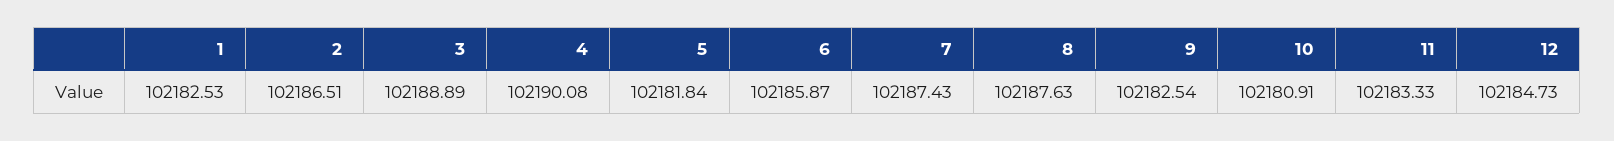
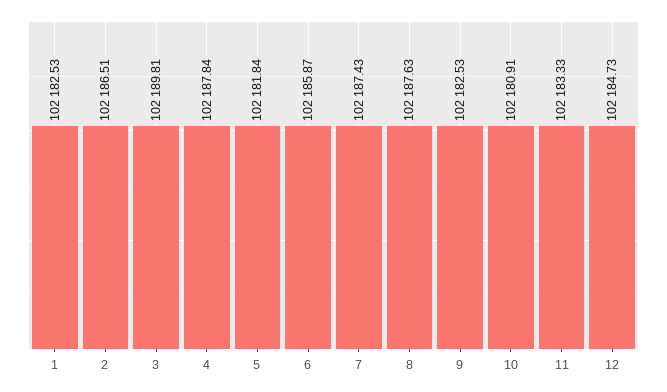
  {
    "1": 102182.53,
    "2": 102186.51,
-   "3": 102188.89,
+   "3": 102189.81,
-   "4": 102190.08,
+   "4": 102187.84,
    "5": 102181.84,
    "6": 102185.87,
    "7": 102187.43,
    "8": 102187.63,
-   "9": 102182.54,
+   "9": 102182.53,
    "10": 102180.91,
    "11": 102183.33,
    "12": 102184.73
  }

